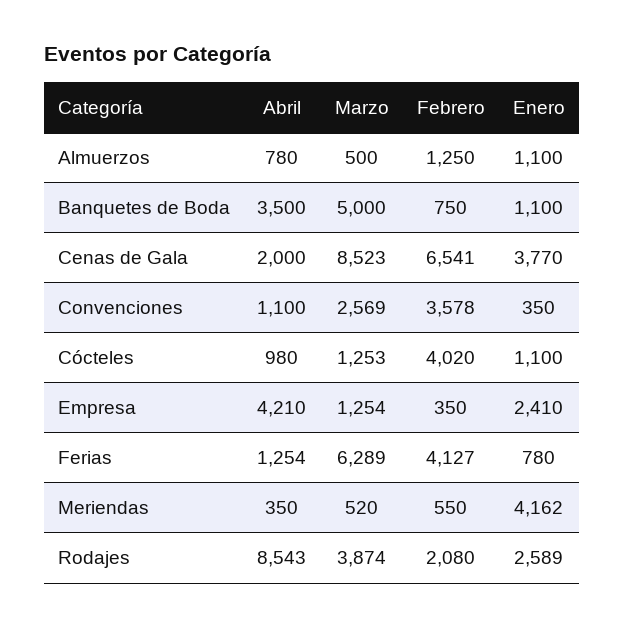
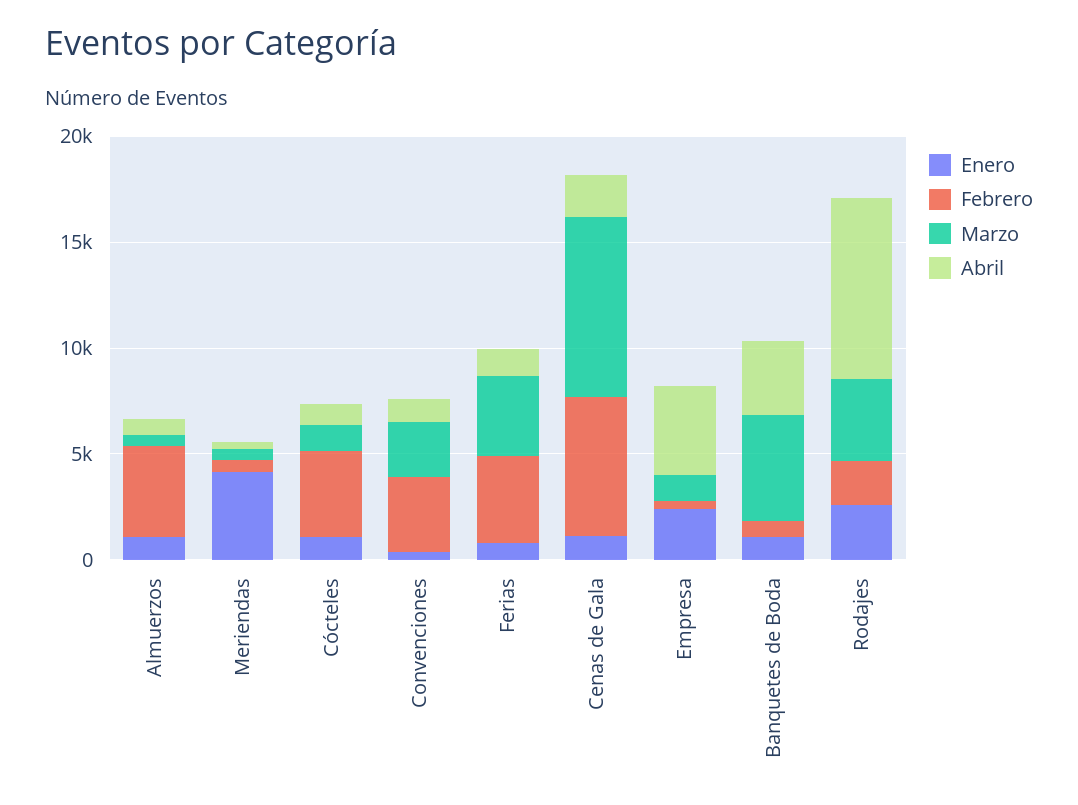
  {
    "Abril": {
      "Almuerzos": 780,
      "Banquetes de Boda": 3500,
      "Cenas de Gala": 2000,
      "Convenciones": 1100,
      "Cócteles": 980,
      "Empresa": 4210,
      "Ferias": 1254,
      "Meriendas": 350,
      "Rodajes": 8543
    },
    "Marzo": {
      "Almuerzos": 500,
      "Banquetes de Boda": 5000,
      "Cenas de Gala": 8523,
      "Convenciones": 2569,
      "Cócteles": 1253,
      "Empresa": 1254,
-     "Ferias": 6289,
+     "Ferias": 4000,
      "Meriendas": 520,
      "Rodajes": 3874
    },
    "Febrero": {
-     "Almuerzos": 1250,
+     "Almuerzos": 4000,
      "Banquetes de Boda": 750,
      "Cenas de Gala": 6541,
      "Convenciones": 3578,
      "Cócteles": 4020,
      "Empresa": 350,
      "Ferias": 4127,
      "Meriendas": 550,
      "Rodajes": 2080
    },
    "Enero": {
      "Almuerzos": 1100,
      "Banquetes de Boda": 1100,
-     "Cenas de Gala": 3770,
+     "Cenas de Gala": 1000,
      "Convenciones": 350,
      "Cócteles": 1100,
      "Empresa": 2410,
      "Ferias": 780,
      "Meriendas": 4162,
      "Rodajes": 2589
    }
  }

